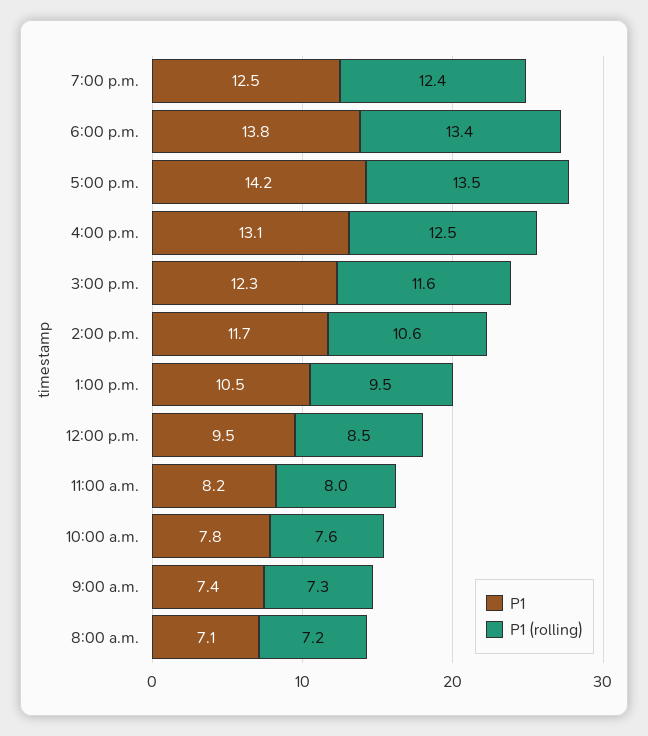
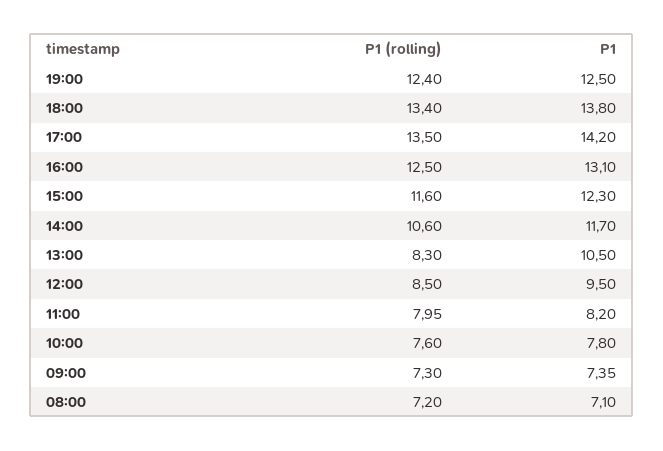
  {
    "P1": {
      "7:00 p.m.": 12.5,
      "6:00 p.m.": 13.8,
      "5:00 p.m.": 14.2,
      "4:00 p.m.": 13.1,
      "3:00 p.m.": 12.3,
      "2:00 p.m.": 11.7,
      "1:00 p.m.": 10.5,
      "12:00 p.m.": 9.5,
      "11:00 a.m.": 8.2,
      "10:00 a.m.": 7.8,
      "9:00 a.m.": 7.35,
      "8:00 a.m.": 7.1
    },
    "P1 (rolling)": {
      "7:00 p.m.": 12.4,
      "6:00 p.m.": 13.4,
      "5:00 p.m.": 13.5,
      "4:00 p.m.": 12.5,
      "3:00 p.m.": 11.6,
      "2:00 p.m.": 10.6,
-     "1:00 p.m.": 9.5,
+     "1:00 p.m.": 8.3,
      "12:00 p.m.": 8.5,
      "11:00 a.m.": 7.95,
      "10:00 a.m.": 7.6,
      "9:00 a.m.": 7.3,
      "8:00 a.m.": 7.2
    }
  }

